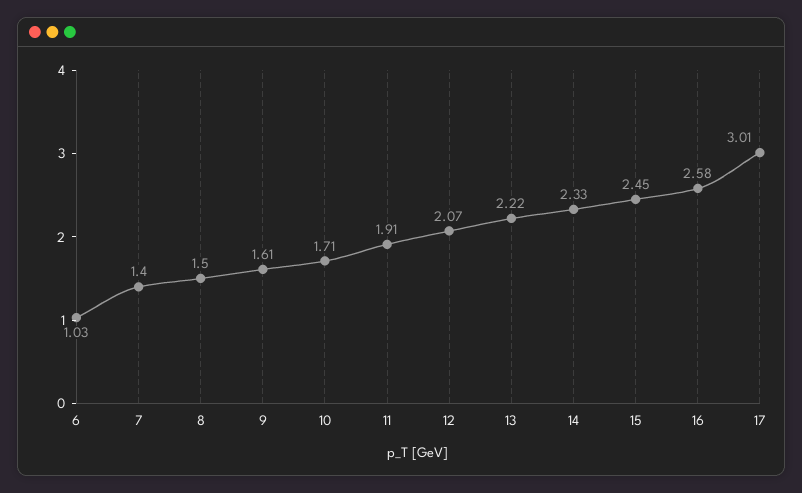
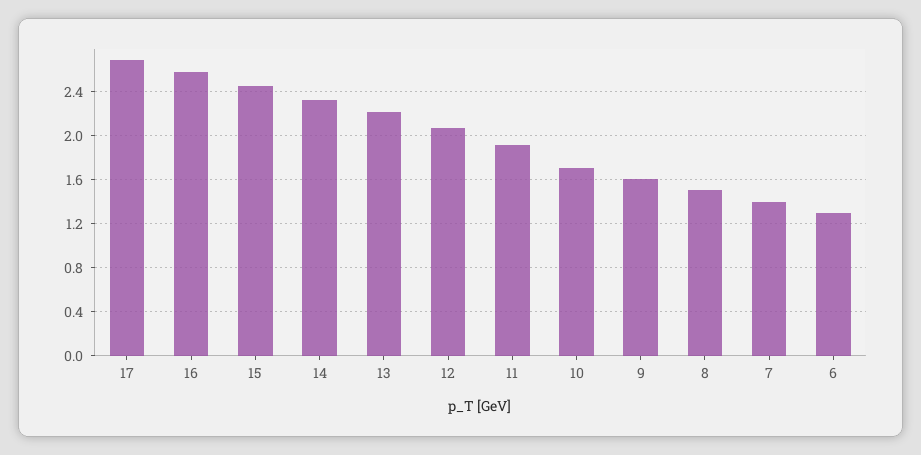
  {
-   "6": 1.03,
+   "6": 1.3,
    "7": 1.4,
    "8": 1.5,
    "9": 1.61,
    "10": 1.71,
    "11": 1.91,
    "12": 2.07,
    "13": 2.22,
    "14": 2.33,
    "15": 2.45,
    "16": 2.58,
-   "17": 3.01
+   "17": 2.7
  }

